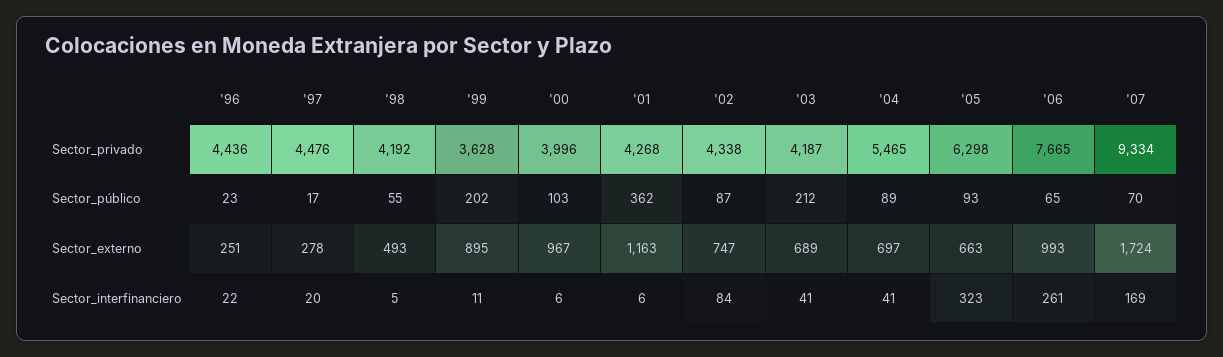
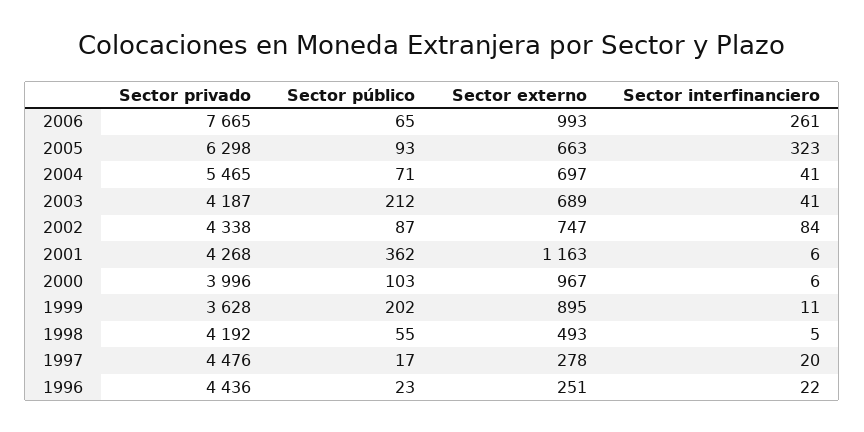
  {
    "'96": {
      "Sector_privado": 4436,
      "Sector_público": 23,
      "Sector_externo": 251,
      "Sector_interfinanciero": 22
    },
    "'97": {
      "Sector_privado": 4476,
      "Sector_público": 17,
      "Sector_externo": 278,
      "Sector_interfinanciero": 20
    },
    "'98": {
      "Sector_privado": 4192,
      "Sector_público": 55,
      "Sector_externo": 493,
      "Sector_interfinanciero": 5
    },
    "'99": {
      "Sector_privado": 3628,
      "Sector_público": 202,
      "Sector_externo": 895,
      "Sector_interfinanciero": 11
    },
    "'00": {
      "Sector_privado": 3996,
      "Sector_público": 103,
      "Sector_externo": 967,
      "Sector_interfinanciero": 6
    },
    "'01": {
      "Sector_privado": 4268,
      "Sector_público": 362,
      "Sector_externo": 1163,
      "Sector_interfinanciero": 6
    },
    "'02": {
      "Sector_privado": 4338,
      "Sector_público": 87,
      "Sector_externo": 747,
      "Sector_interfinanciero": 84
    },
    "'03": {
      "Sector_privado": 4187,
      "Sector_público": 212,
      "Sector_externo": 689,
      "Sector_interfinanciero": 41
    },
    "'04": {
      "Sector_privado": 5465,
-     "Sector_público": 89,
+     "Sector_público": 71,
      "Sector_externo": 697,
      "Sector_interfinanciero": 41
    },
    "'05": {
      "Sector_privado": 6298,
      "Sector_público": 93,
      "Sector_externo": 663,
      "Sector_interfinanciero": 323
    },
    "'06": {
      "Sector_privado": 7665,
      "Sector_público": 65,
      "Sector_externo": 993,
      "Sector_interfinanciero": 261
-   },
+   }
-   "'07": {
-     "Sector_privado": 9334,
-     "Sector_público": 70,
-     "Sector_externo": 1724,
-     "Sector_interfinanciero": 169
-   }
  }

